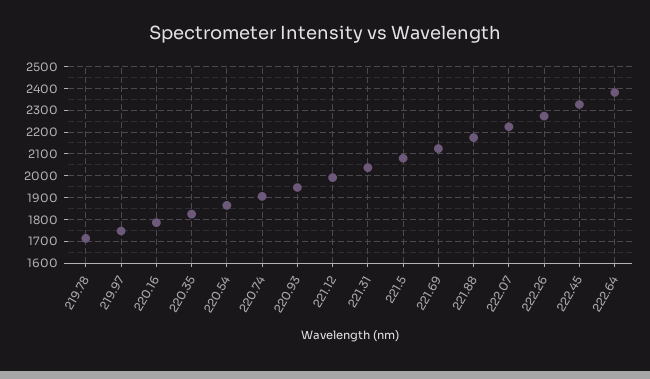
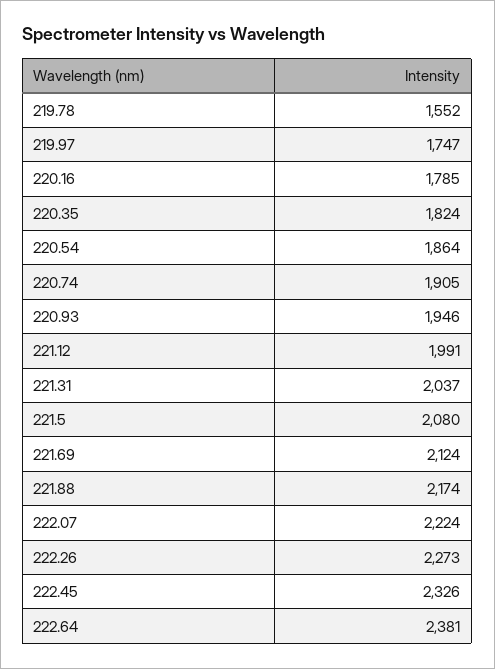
  {
-   "219.78": 1700,
+   "219.78": 1552,
    "219.97": 1747,
    "220.16": 1785,
    "220.35": 1824,
    "220.54": 1864,
    "220.74": 1905,
    "220.93": 1946,
    "221.12": 1991,
    "221.31": 2037,
    "221.5": 2080,
    "221.69": 2124,
    "221.88": 2174,
    "222.07": 2224,
    "222.26": 2273,
    "222.45": 2326,
    "222.64": 2381
  }

